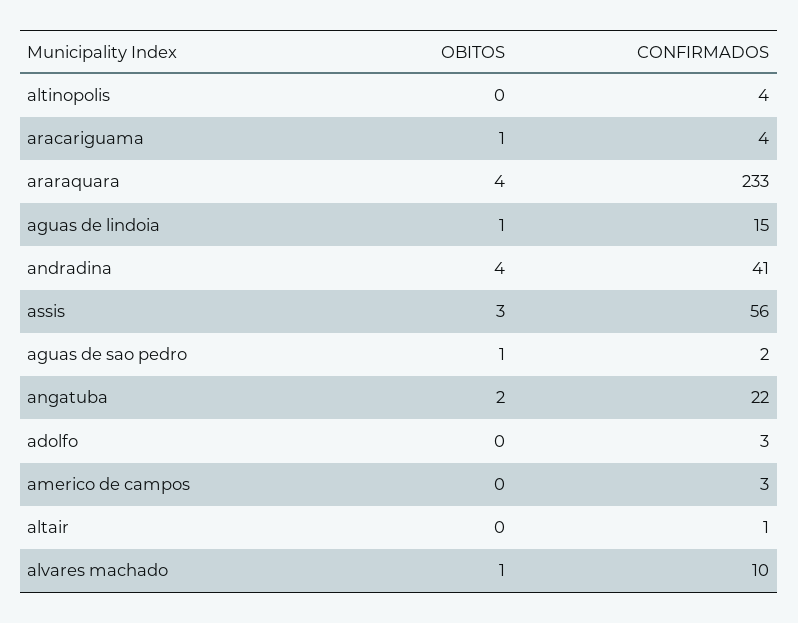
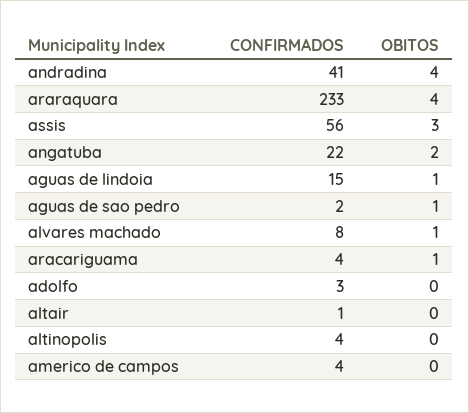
  {
    "OBITOS": {
      "altinopolis": 0,
      "aracariguama": 1,
      "araraquara": 4,
      "aguas de lindoia": 1,
      "andradina": 4,
      "assis": 3,
      "aguas de sao pedro": 1,
      "angatuba": 2,
      "adolfo": 0,
      "americo de campos": 0,
      "altair": 0,
      "alvares machado": 1
    },
    "CONFIRMADOS": {
      "altinopolis": 4,
      "aracariguama": 4,
      "araraquara": 233,
      "aguas de lindoia": 15,
      "andradina": 41,
      "assis": 56,
      "aguas de sao pedro": 2,
      "angatuba": 22,
      "adolfo": 3,
-     "americo de campos": 3,
+     "americo de campos": 4,
      "altair": 1,
-     "alvares machado": 10
+     "alvares machado": 8
    }
  }

